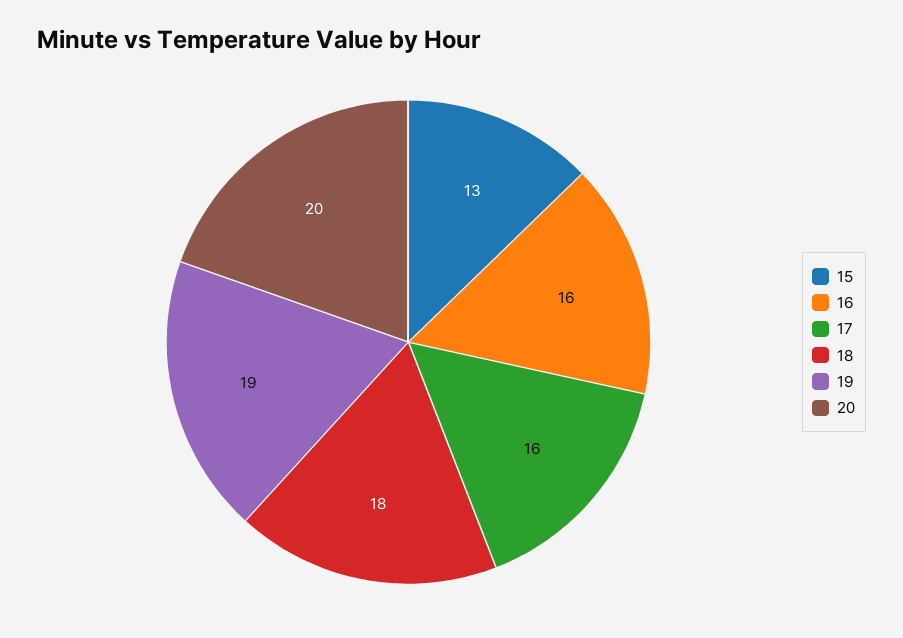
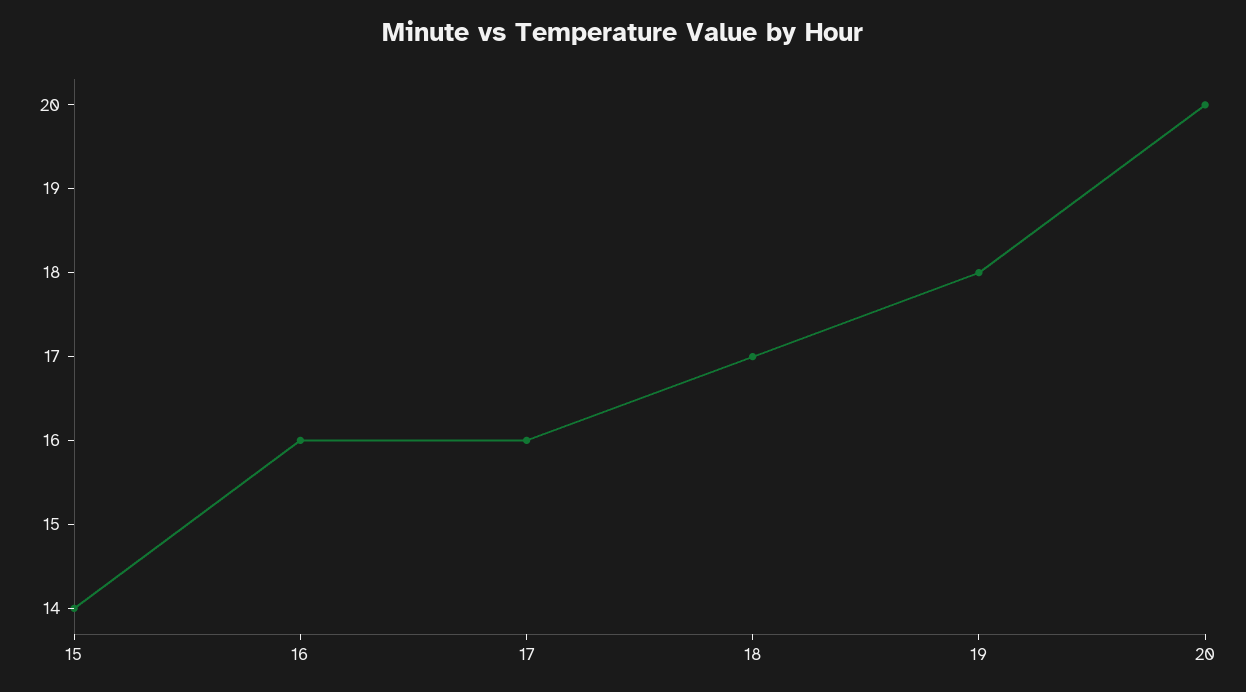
  {
-   "15": 13,
+   "15": 14,
    "16": 16,
    "17": 16,
-   "18": 18,
+   "18": 17,
-   "19": 19,
+   "19": 18,
    "20": 20
  }

